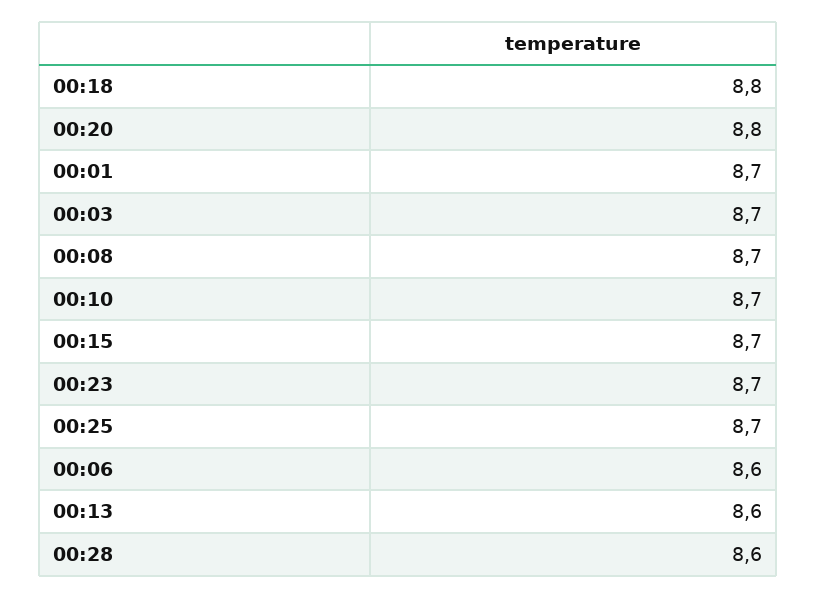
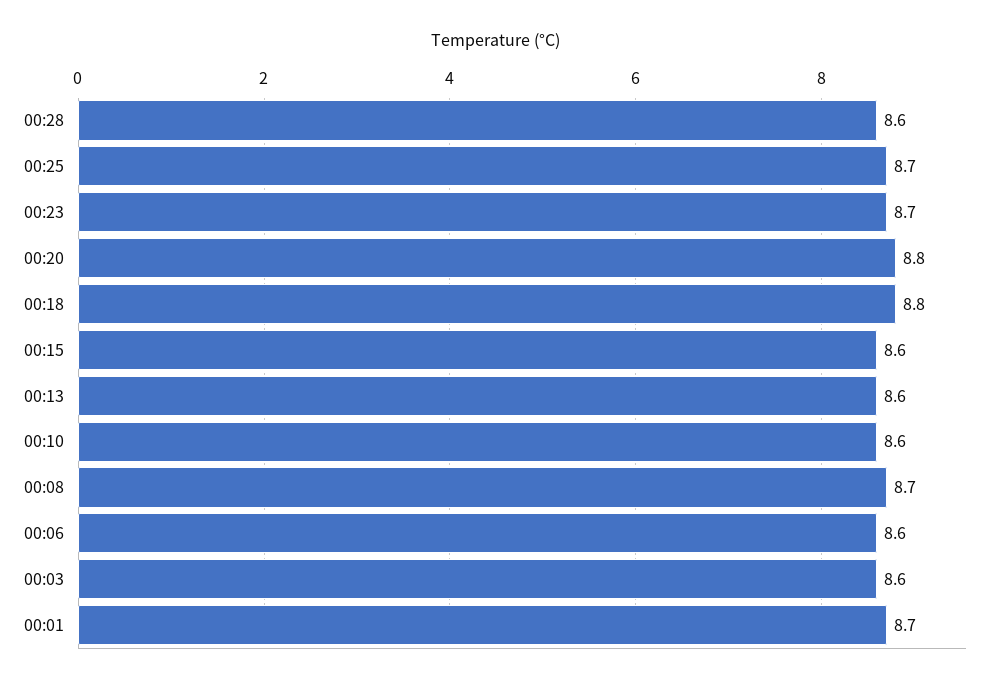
  {
    "00:18": 8.8,
    "00:20": 8.8,
    "00:01": 8.7,
-   "00:03": 8.7,
+   "00:03": 8.6,
    "00:08": 8.7,
-   "00:10": 8.7,
+   "00:10": 8.6,
-   "00:15": 8.7,
+   "00:15": 8.6,
    "00:23": 8.7,
    "00:25": 8.7,
    "00:06": 8.6,
    "00:13": 8.6,
    "00:28": 8.6
  }

